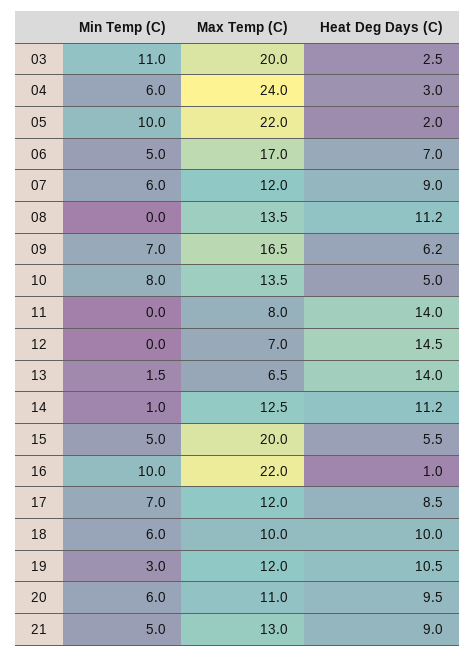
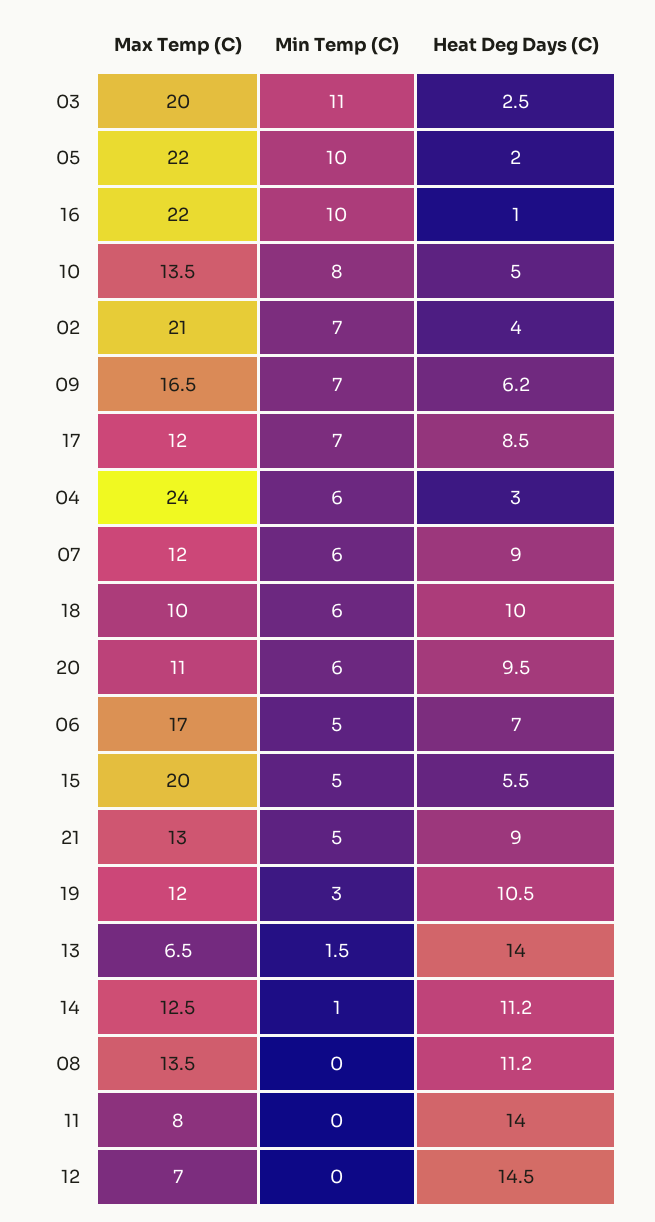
  {
    "Min Temp (C)": {
      "03": 11,
      "04": 6,
      "05": 10,
      "06": 5,
      "07": 6,
      "08": 0,
      "09": 7,
      "10": 8,
      "11": 0,
      "12": 0,
      "13": 1.5,
      "14": 1,
      "15": 5,
      "16": 10,
      "17": 7,
      "18": 6,
      "19": 3,
      "20": 6,
-     "21": 5
+     "21": 5,
+     "02": 7
    },
    "Max Temp (C)": {
      "03": 20,
      "04": 24,
      "05": 22,
      "06": 17,
      "07": 12,
      "08": 13.5,
      "09": 16.5,
      "10": 13.5,
      "11": 8,
      "12": 7,
      "13": 6.5,
      "14": 12.5,
      "15": 20,
      "16": 22,
      "17": 12,
      "18": 10,
      "19": 12,
      "20": 11,
-     "21": 13
+     "21": 13,
+     "02": 21
    },
    "Heat Deg Days (C)": {
      "03": 2.5,
      "04": 3,
      "05": 2,
      "06": 7,
      "07": 9,
      "08": 11.2,
      "09": 6.2,
      "10": 5,
      "11": 14,
      "12": 14.5,
      "13": 14,
      "14": 11.2,
      "15": 5.5,
      "16": 1,
      "17": 8.5,
      "18": 10,
      "19": 10.5,
      "20": 9.5,
-     "21": 9
+     "21": 9,
+     "02": 4
    }
  }

